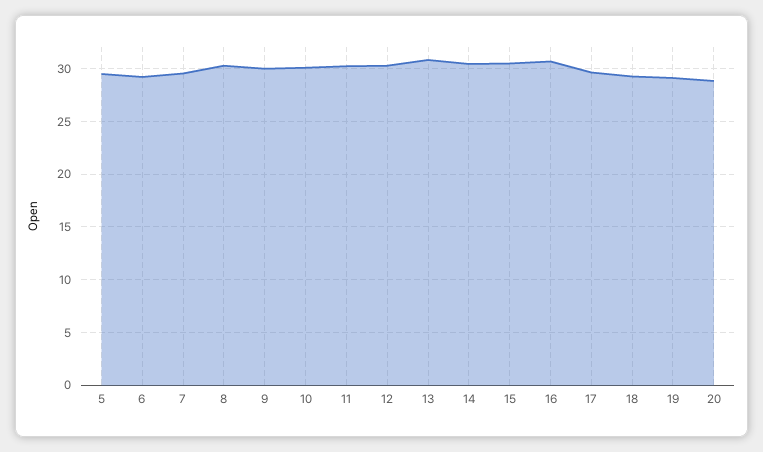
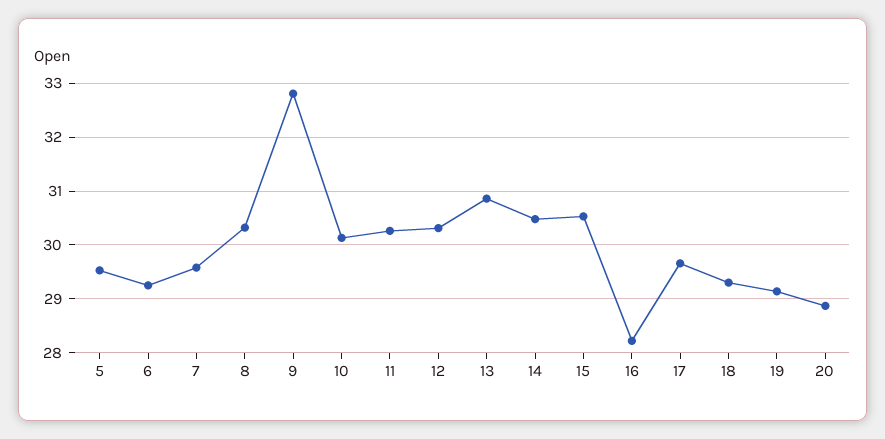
  {
    "5": 29.6,
    "6": 29.2,
    "7": 29.6,
    "8": 30.4,
-   "9": 30,
+   "9": 32.8,
    "10": 30.2,
    "11": 30.2,
    "12": 30.4,
    "13": 30.8,
    "14": 30.4,
    "15": 30.6,
-   "16": 31,
+   "16": 28.2,
    "17": 29.6,
    "18": 29.4,
    "19": 29.2,
    "20": 28.8
  }

